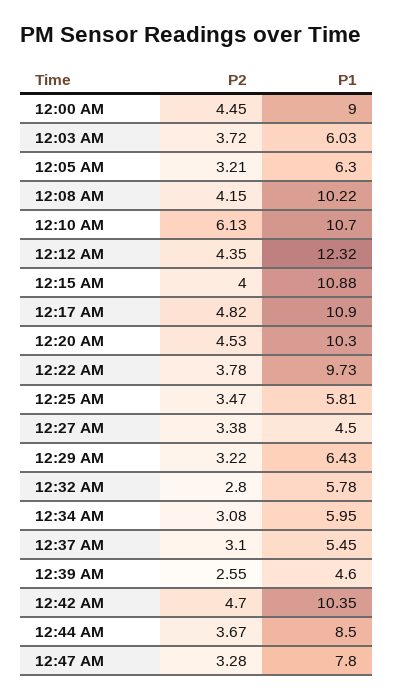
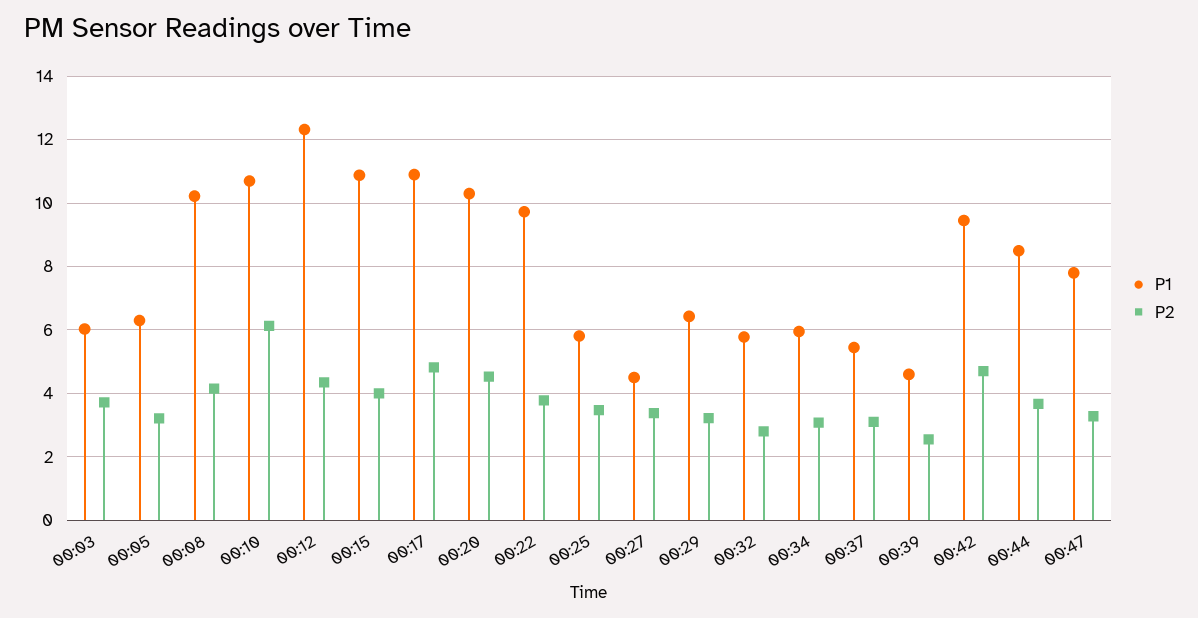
  {
    "P2": {
-     "12:00 AM": 4.45,
      "12:03 AM": 3.72,
      "12:05 AM": 3.21,
      "12:08 AM": 4.15,
      "12:10 AM": 6.13,
      "12:12 AM": 4.35,
      "12:15 AM": 4,
      "12:17 AM": 4.82,
      "12:20 AM": 4.53,
      "12:22 AM": 3.78,
      "12:25 AM": 3.47,
      "12:27 AM": 3.38,
      "12:29 AM": 3.22,
      "12:32 AM": 2.8,
      "12:34 AM": 3.08,
      "12:37 AM": 3.1,
      "12:39 AM": 2.55,
      "12:42 AM": 4.7,
      "12:44 AM": 3.67,
      "12:47 AM": 3.28
    },
    "P1": {
-     "12:00 AM": 9,
      "12:03 AM": 6.03,
      "12:05 AM": 6.3,
      "12:08 AM": 10.22,
      "12:10 AM": 10.7,
      "12:12 AM": 12.32,
      "12:15 AM": 10.88,
      "12:17 AM": 10.9,
      "12:20 AM": 10.3,
      "12:22 AM": 9.73,
      "12:25 AM": 5.81,
      "12:27 AM": 4.5,
      "12:29 AM": 6.43,
      "12:32 AM": 5.78,
      "12:34 AM": 5.95,
      "12:37 AM": 5.45,
      "12:39 AM": 4.6,
-     "12:42 AM": 10.35,
+     "12:42 AM": 9.4,
      "12:44 AM": 8.5,
      "12:47 AM": 7.8
    }
  }

